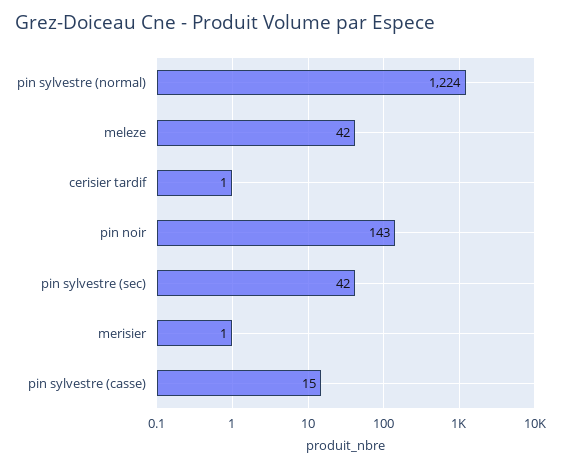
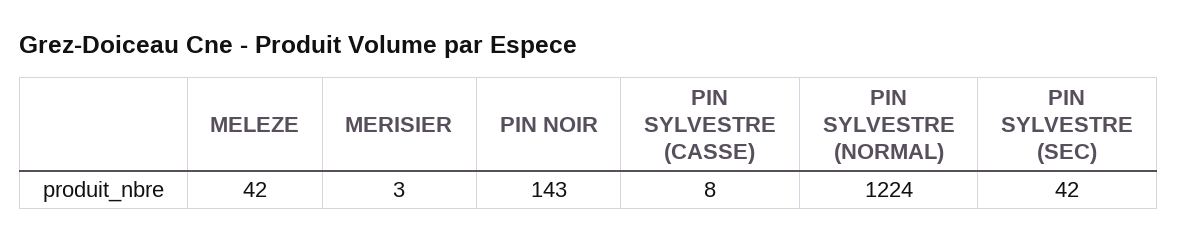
  {
    "pin sylvestre (normal)": 1224,
    "meleze": 42,
-   "cerisier tardif": 1,
    "pin noir": 143,
    "pin sylvestre (sec)": 42,
-   "merisier": 1,
+   "merisier": 3,
-   "pin sylvestre (casse)": 15
+   "pin sylvestre (casse)": 8
  }

